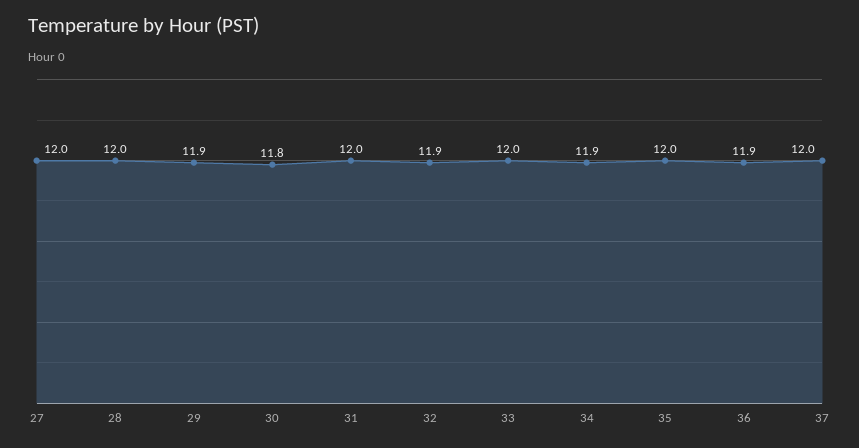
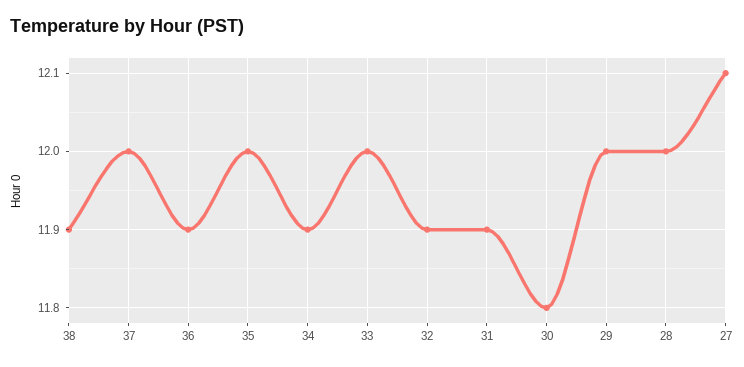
  {
-   "27": 12,
+   "27": 12.1,
    "28": 12,
-   "29": 11.9,
+   "29": 12,
    "30": 11.8,
-   "31": 12,
+   "31": 11.9,
    "32": 11.9,
    "33": 12,
    "34": 11.9,
    "35": 12,
    "36": 11.9,
-   "37": 12
+   "37": 12,
+   "38": 11.9
  }

